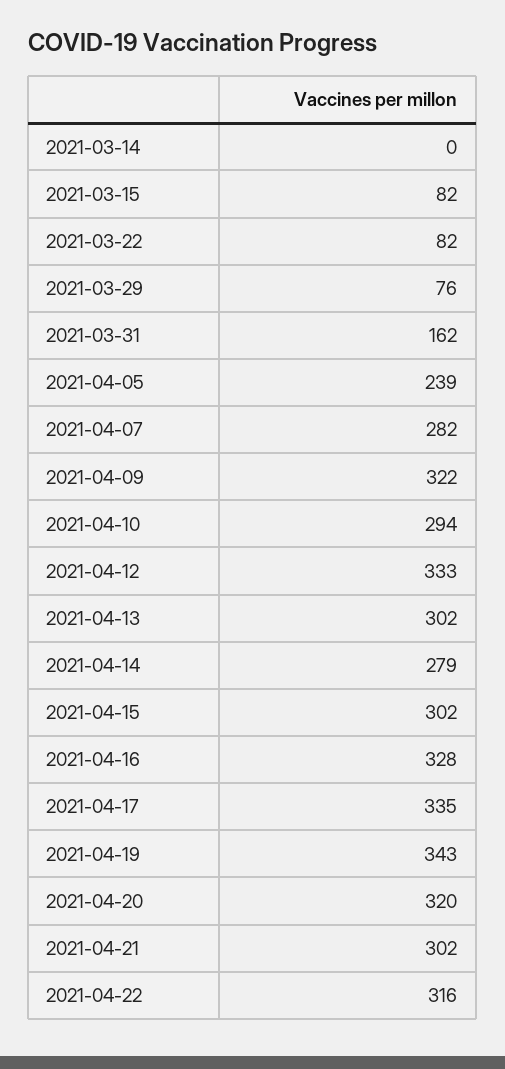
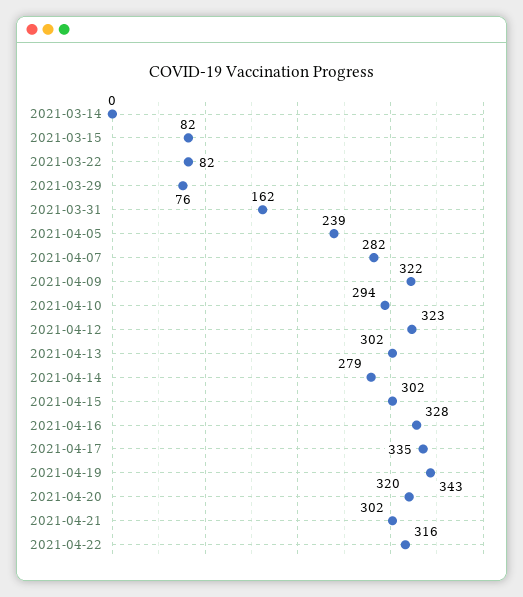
  {
    "2021-03-14": 0,
    "2021-03-15": 82,
    "2021-03-22": 82,
    "2021-03-29": 76,
    "2021-03-31": 162,
    "2021-04-05": 239,
    "2021-04-07": 282,
    "2021-04-09": 322,
    "2021-04-10": 294,
-   "2021-04-12": 333,
+   "2021-04-12": 323,
    "2021-04-13": 302,
    "2021-04-14": 279,
    "2021-04-15": 302,
    "2021-04-16": 328,
    "2021-04-17": 335,
    "2021-04-19": 343,
    "2021-04-20": 320,
    "2021-04-21": 302,
    "2021-04-22": 316
  }

